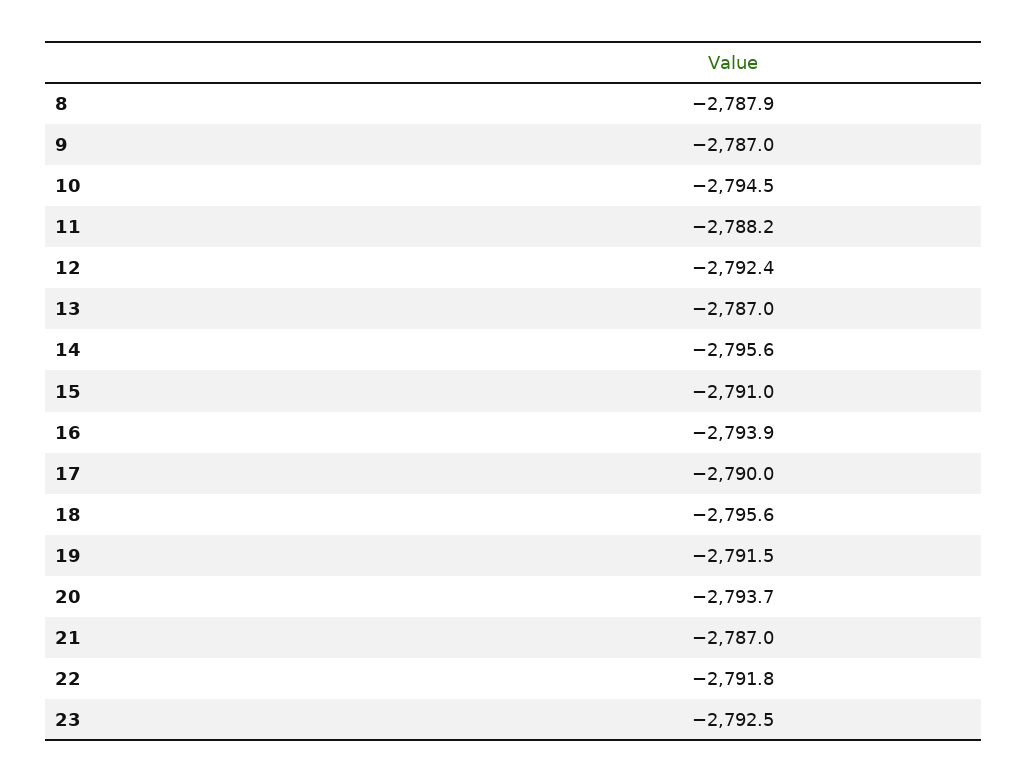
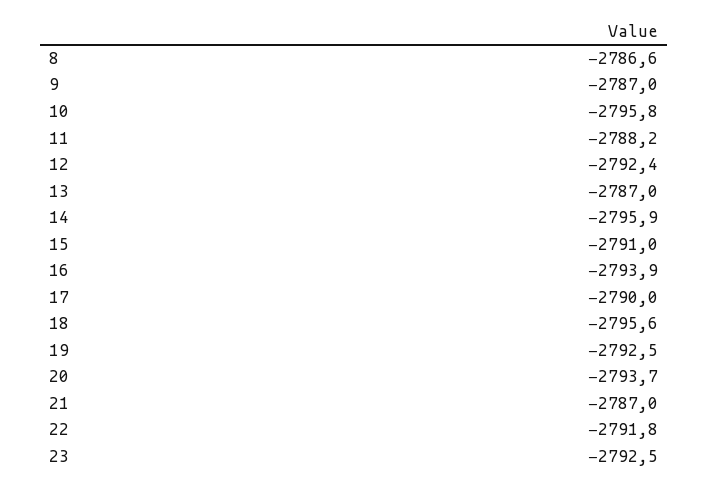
  {
-   "8": -2787.9,
+   "8": -2786.6,
    "9": -2787,
-   "10": -2794.5,
+   "10": -2795.8,
    "11": -2788.2,
    "12": -2792.4,
    "13": -2787,
-   "14": -2795.6,
+   "14": -2795.9,
    "15": -2791,
    "16": -2793.9,
    "17": -2790,
    "18": -2795.6,
-   "19": -2791.5,
+   "19": -2792.5,
    "20": -2793.7,
    "21": -2787,
    "22": -2791.8,
    "23": -2792.5
  }

